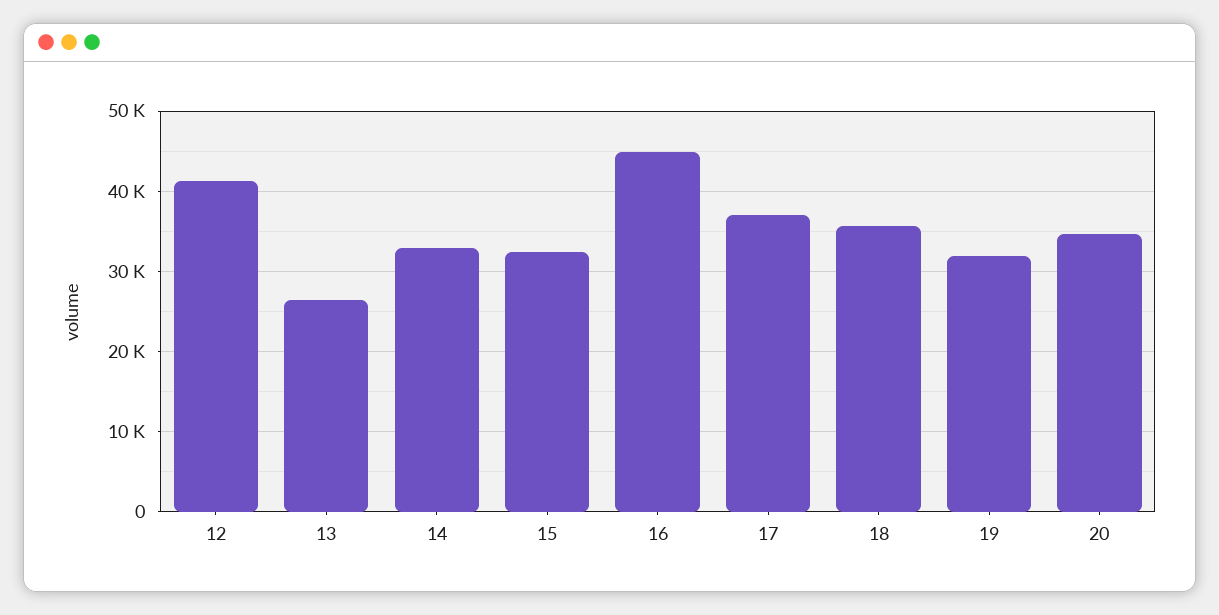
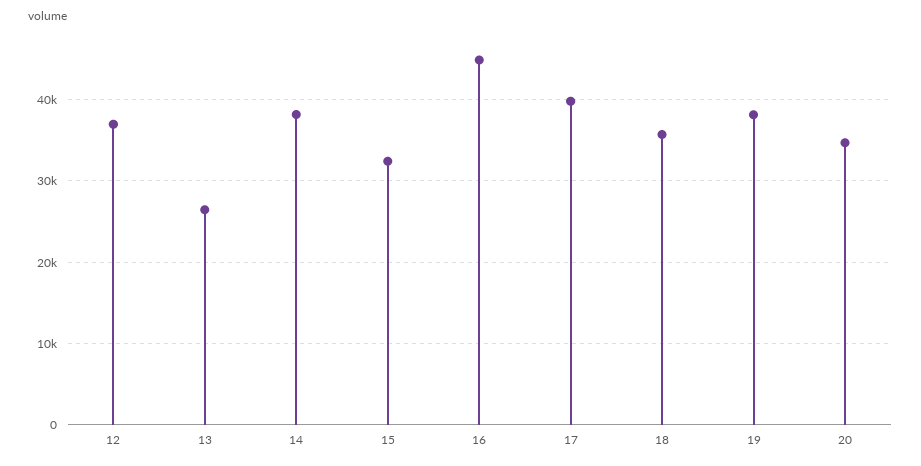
  {
-   "12": 41000,
+   "12": 37000,
    "13": 26000,
-   "14": 33000,
+   "14": 38000,
    "15": 32000,
    "16": 45000,
-   "17": 37000,
+   "17": 40000,
    "18": 36000,
-   "19": 32000,
+   "19": 38000,
    "20": 35000
  }

